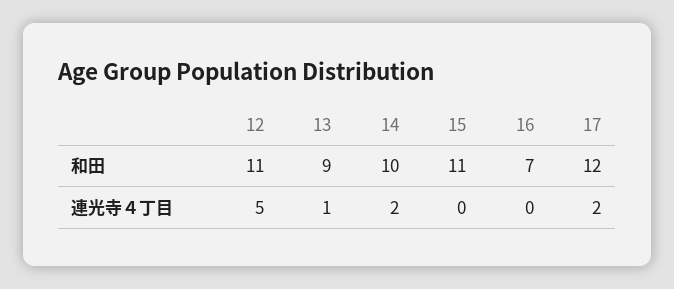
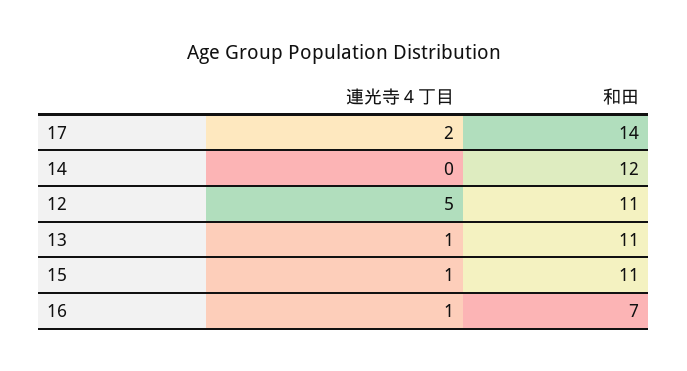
  {
    "12": {
      "和田": 11,
      "連光寺４丁目": 5
    },
    "13": {
-     "和田": 9,
+     "和田": 11,
      "連光寺４丁目": 1
    },
    "14": {
-     "和田": 10,
+     "和田": 12,
-     "連光寺４丁目": 2
+     "連光寺４丁目": 0
    },
    "15": {
      "和田": 11,
-     "連光寺４丁目": 0
+     "連光寺４丁目": 1
    },
    "16": {
      "和田": 7,
-     "連光寺４丁目": 0
+     "連光寺４丁目": 1
    },
    "17": {
-     "和田": 12,
+     "和田": 14,
      "連光寺４丁目": 2
    }
  }

